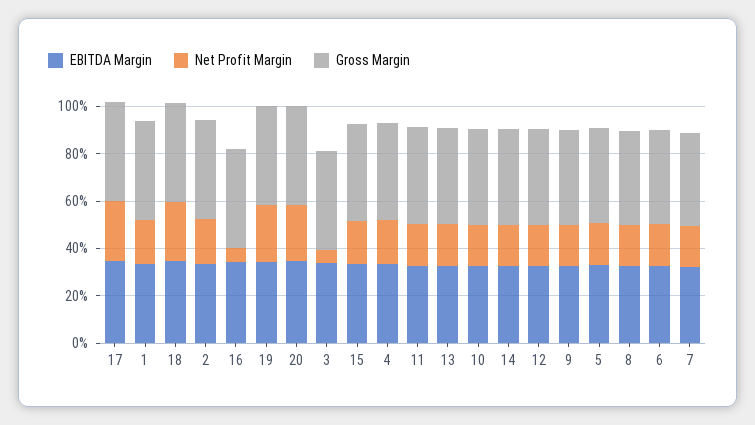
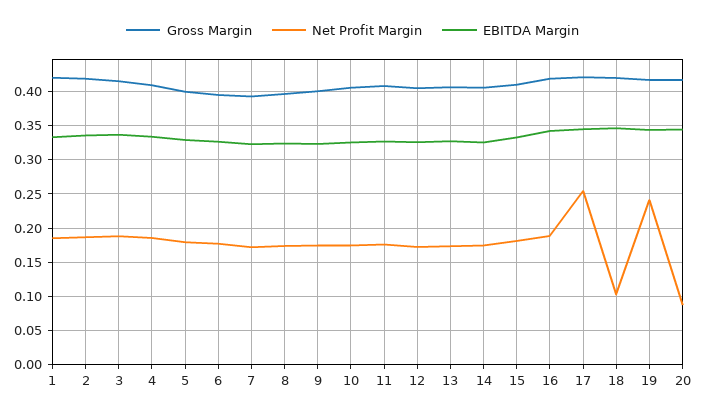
  {
    "EBITDA Margin": {
      "17": 0.34,
      "1": 0.33,
      "18": 0.35,
      "2": 0.34,
      "16": 0.34,
      "19": 0.34,
      "20": 0.34,
      "3": 0.34,
      "15": 0.33,
      "4": 0.33,
      "11": 0.33,
      "13": 0.33,
      "10": 0.33,
      "14": 0.33,
      "12": 0.33,
      "9": 0.32,
      "5": 0.33,
      "8": 0.32,
      "6": 0.33,
      "7": 0.32
    },
    "Net Profit Margin": {
      "17": 0.25,
      "1": 0.19,
-     "18": 0.25,
+     "18": 0.1,
      "2": 0.19,
-     "16": 0.05,
+     "16": 0.19,
      "19": 0.24,
-     "20": 0.25,
+     "20": 0.09,
-     "3": 0.05,
+     "3": 0.19,
      "15": 0.18,
      "4": 0.19,
      "11": 0.18,
      "13": 0.17,
      "10": 0.17,
      "14": 0.17,
      "12": 0.17,
      "9": 0.17,
      "5": 0.18,
      "8": 0.17,
      "6": 0.18,
      "7": 0.17
    },
    "Gross Margin": {
      "17": 0.42,
      "1": 0.42,
      "18": 0.42,
      "2": 0.42,
      "16": 0.42,
      "19": 0.42,
      "20": 0.42,
      "3": 0.42,
      "15": 0.41,
      "4": 0.41,
      "11": 0.41,
      "13": 0.41,
      "10": 0.41,
      "14": 0.41,
      "12": 0.41,
      "9": 0.4,
      "5": 0.4,
      "8": 0.4,
      "6": 0.4,
      "7": 0.39
    }
  }

